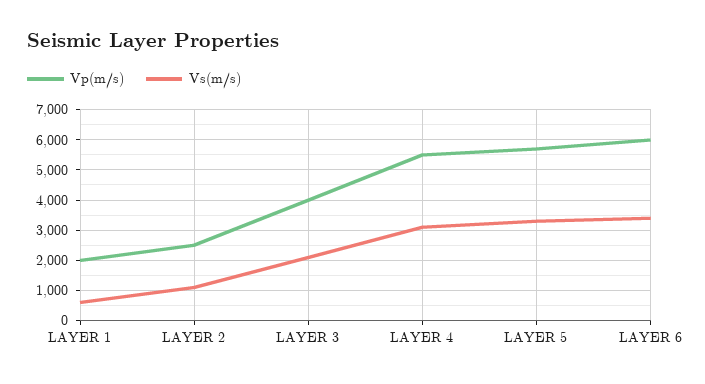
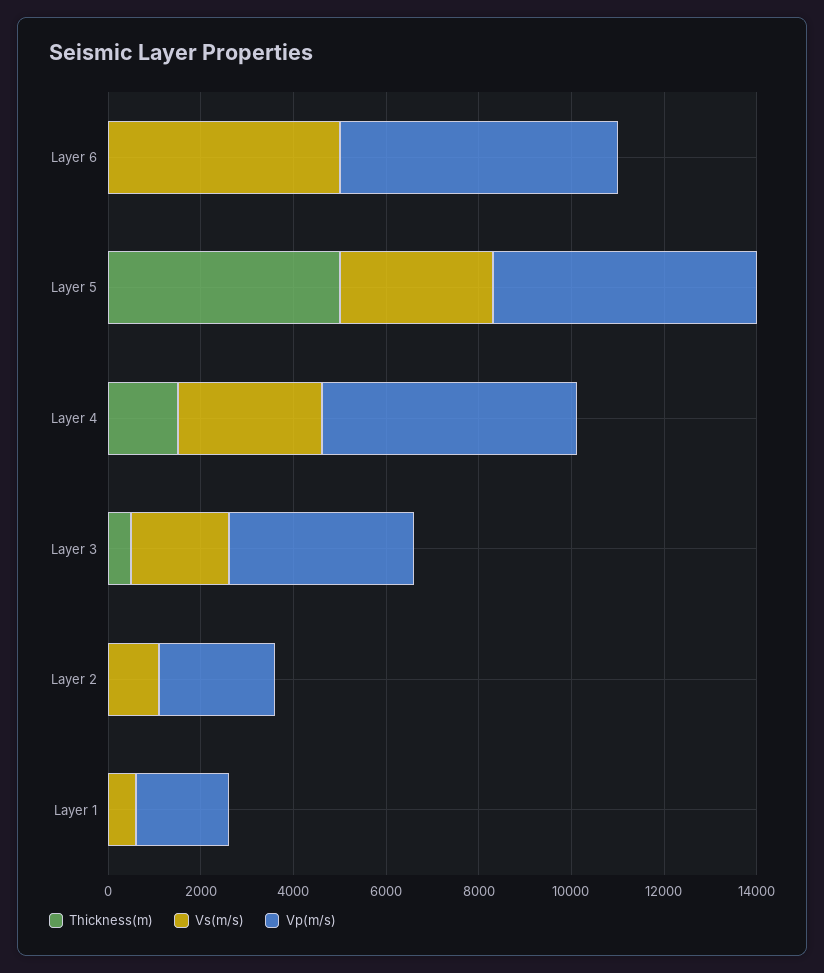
  {
    "Vp(m/s)": {
      "LAYER 1": 2000,
      "LAYER 2": 2600,
      "LAYER 3": 4000,
      "LAYER 4": 5600,
      "LAYER 5": 5800,
      "LAYER 6": 6000
    },
    "Vs(m/s)": {
      "LAYER 1": 600,
      "LAYER 2": 1200,
      "LAYER 3": 2200,
      "LAYER 4": 3200,
      "LAYER 5": 3400,
-     "LAYER 6": 3400
+     "LAYER 6": 5000
-   }
+   },
+   "Thickness(m)": {
+     "LAYER 6": 0,
+     "LAYER 5": 5000,
+     "LAYER 4": 1500,
+     "LAYER 3": 500,
+     "LAYER 2": 0,
+     "LAYER 1": 0
+   }
  }

